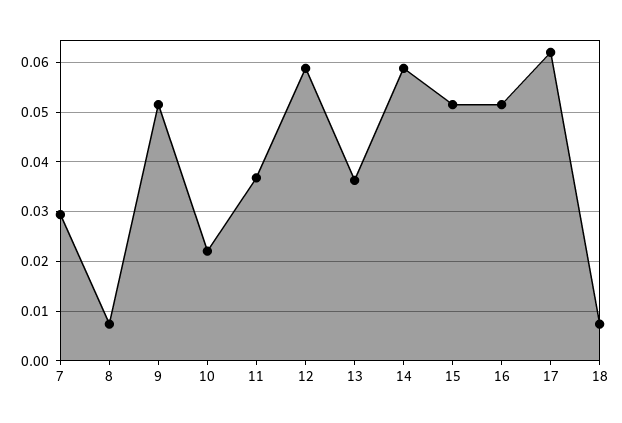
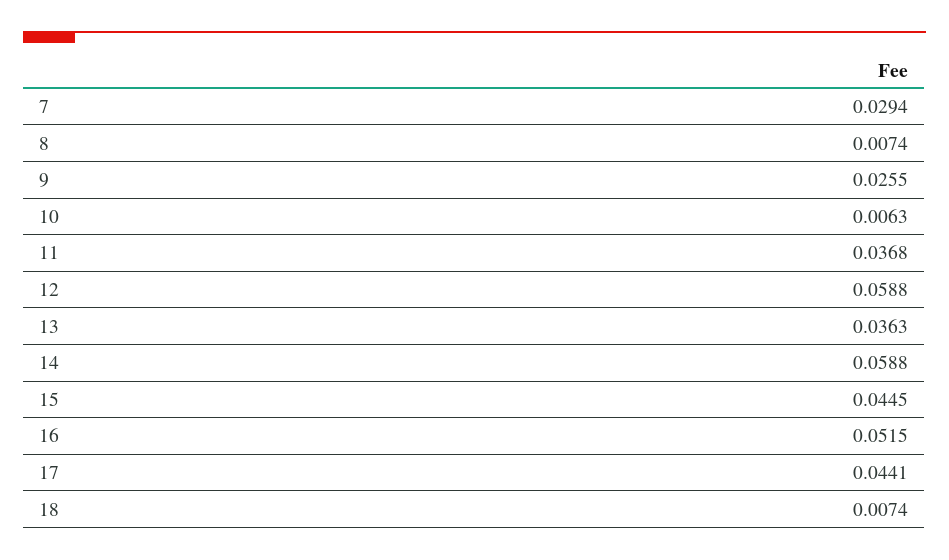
  {
    "7": 0.0294,
    "8": 0.0074,
-   "9": 0.052,
+   "9": 0.0255,
-   "10": 0.022,
+   "10": 0.0063,
    "11": 0.0368,
    "12": 0.0588,
    "13": 0.0363,
    "14": 0.0588,
-   "15": 0.052,
+   "15": 0.0445,
    "16": 0.0515,
-   "17": 0.062,
+   "17": 0.0441,
    "18": 0.0074
  }

